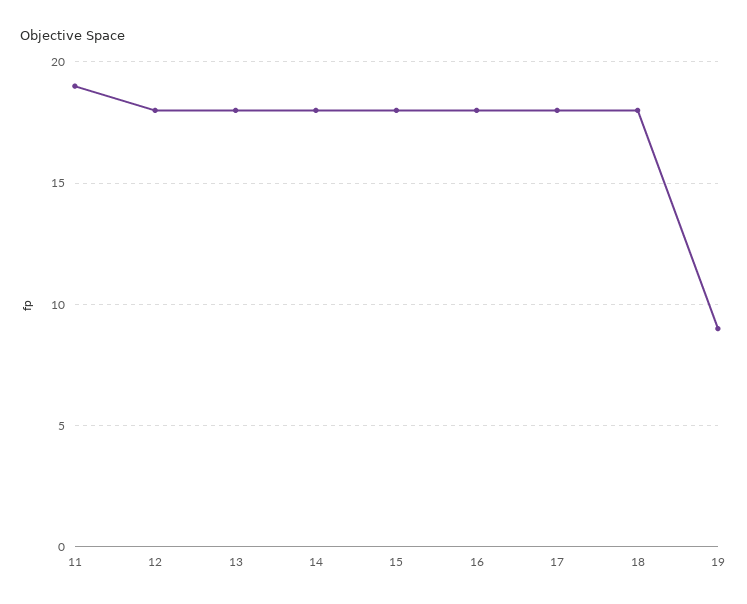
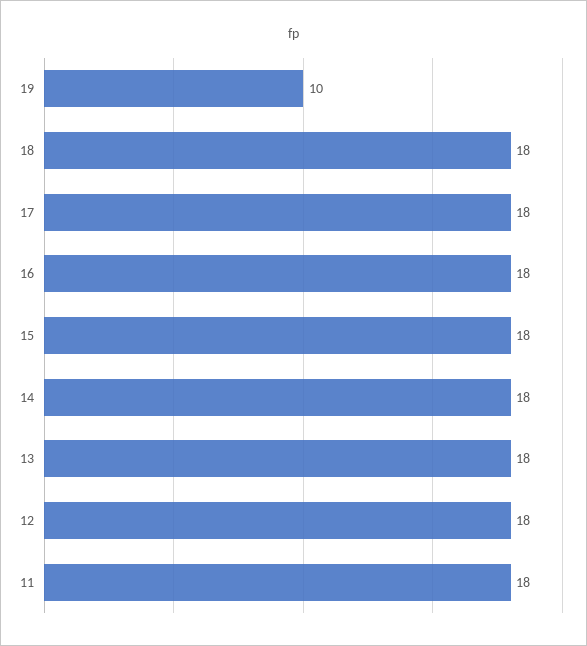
  {
-   "11": 19,
+   "11": 18,
    "12": 18,
    "13": 18,
    "14": 18,
    "15": 18,
    "16": 18,
    "17": 18,
    "18": 18,
-   "19": 9
+   "19": 10
  }

